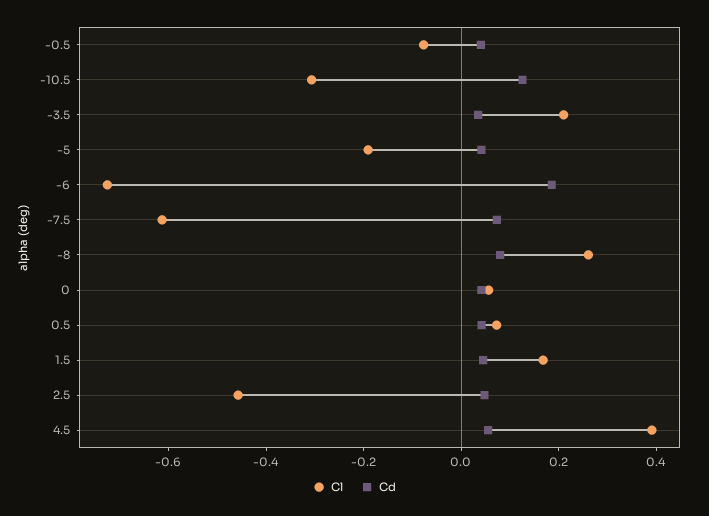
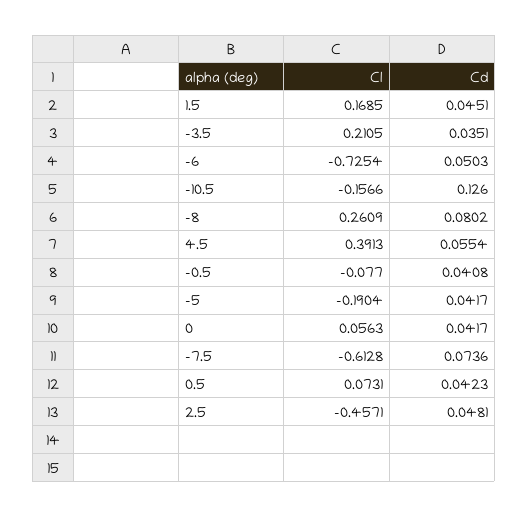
  {
    "Cl": {
      "-0.5": -0.077,
-     "-10.5": -0.3,
+     "-10.5": -0.1566,
      "-3.5": 0.2105,
      "-5": -0.1904,
      "-6": -0.7254,
      "-7.5": -0.6128,
      "-8": 0.2609,
      "0": 0.0563,
      "0.5": 0.0731,
      "1.5": 0.1685,
      "2.5": -0.4571,
      "4.5": 0.3913
    },
    "Cd": {
      "-0.5": 0.0408,
      "-10.5": 0.126,
      "-3.5": 0.0351,
      "-5": 0.0417,
-     "-6": 0.2,
+     "-6": 0.0503,
      "-7.5": 0.0736,
      "-8": 0.0802,
      "0": 0.0417,
      "0.5": 0.0423,
      "1.5": 0.0451,
      "2.5": 0.0481,
      "4.5": 0.0554
    }
  }

